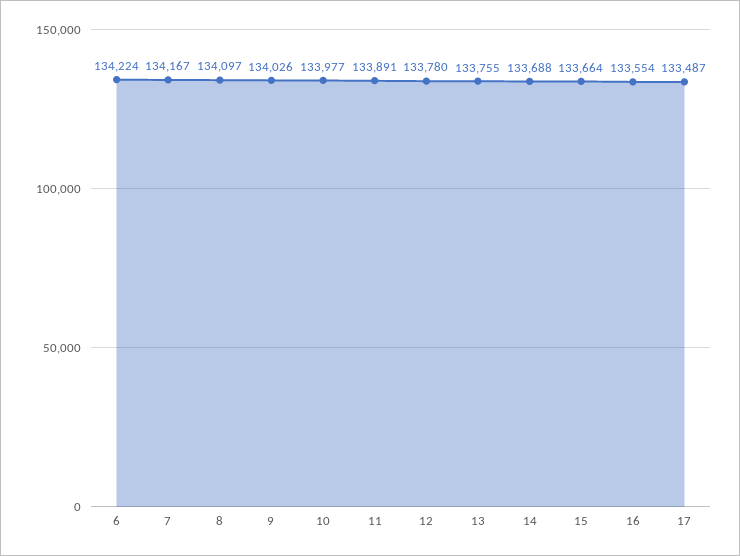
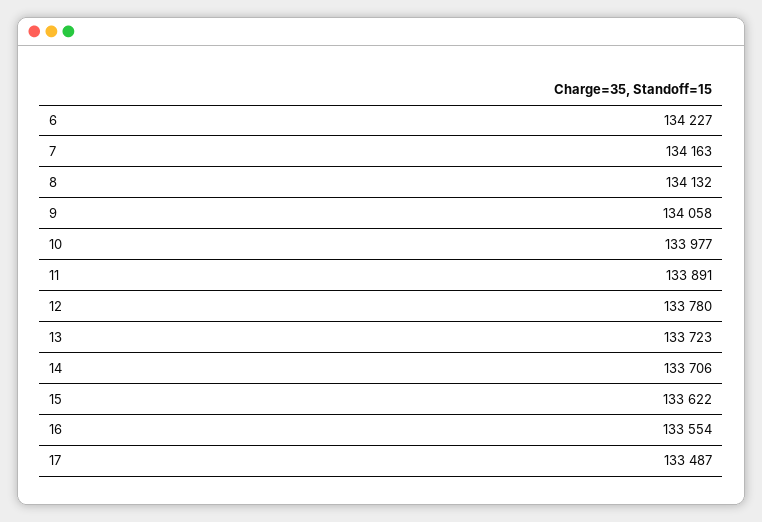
  {
-   "6": 134224,
+   "6": 134227,
-   "7": 134167,
+   "7": 134163,
-   "8": 134097,
+   "8": 134132,
-   "9": 134026,
+   "9": 134058,
    "10": 133977,
    "11": 133891,
    "12": 133780,
-   "13": 133755,
+   "13": 133723,
-   "14": 133688,
+   "14": 133706,
-   "15": 133664,
+   "15": 133622,
    "16": 133554,
    "17": 133487
  }

